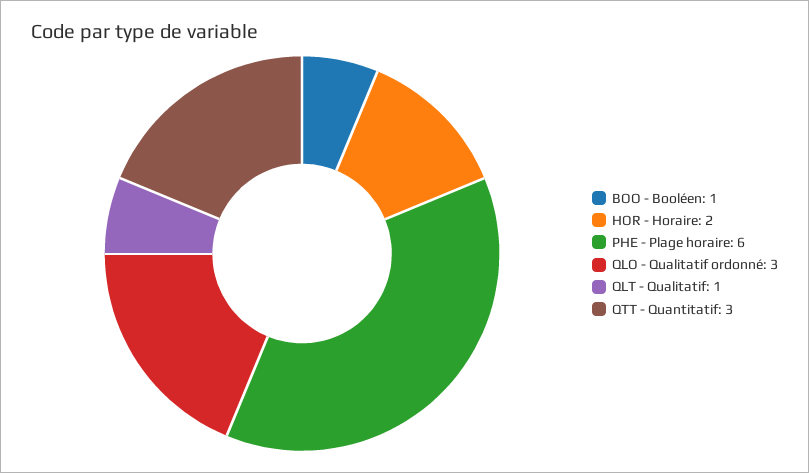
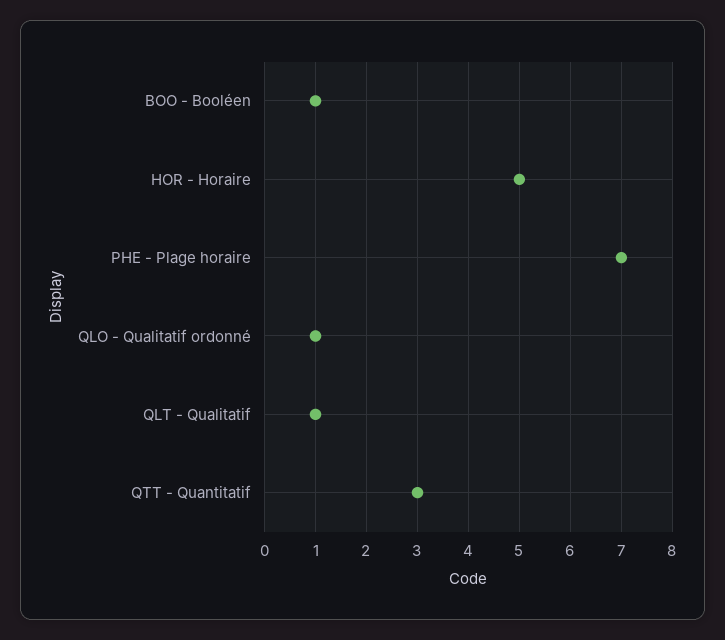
  {
    "BOO - Booléen": 1,
-   "HOR - Horaire": 2,
+   "HOR - Horaire": 5,
-   "PHE - Plage horaire": 6,
+   "PHE - Plage horaire": 7,
-   "QLO - Qualitatif ordonné": 3,
+   "QLO - Qualitatif ordonné": 1,
    "QLT - Qualitatif": 1,
    "QTT - Quantitatif": 3
  }

